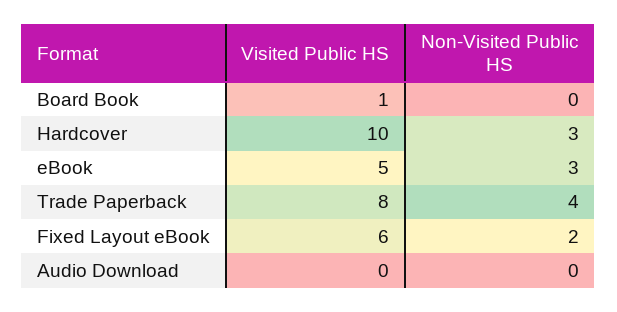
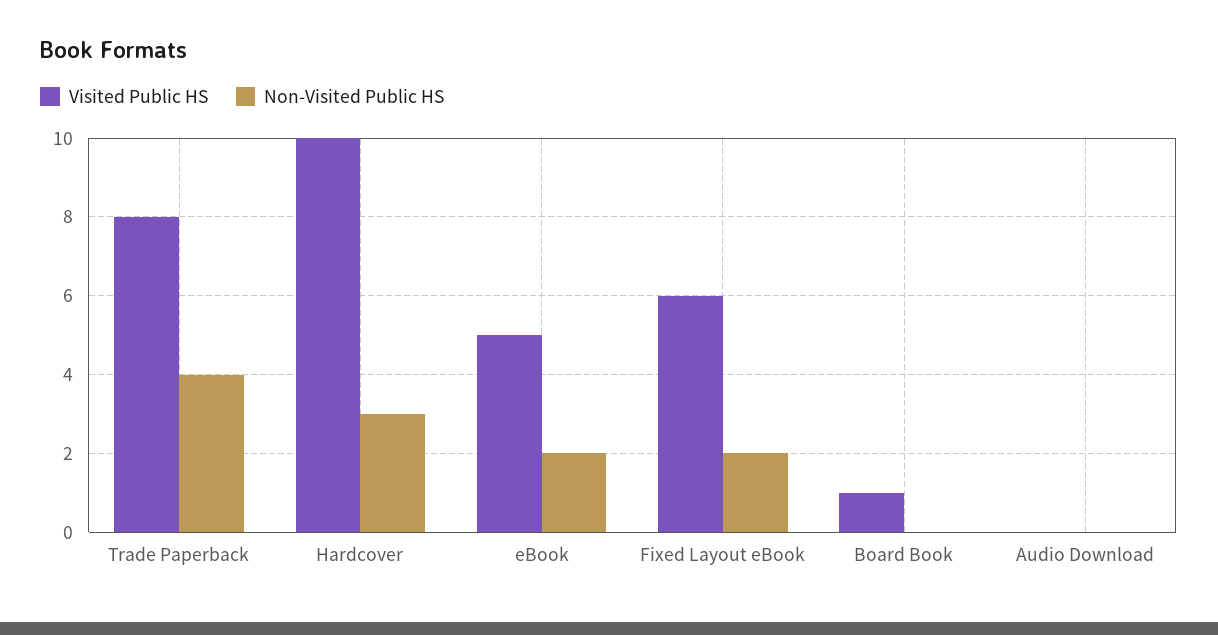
  {
    "Visited Public HS": {
      "Board Book": 1,
      "Hardcover": 10,
      "eBook": 5,
      "Trade Paperback": 8,
      "Fixed Layout eBook": 6,
      "Audio Download": 0
    },
    "Non-Visited Public HS": {
      "Board Book": 0,
      "Hardcover": 3,
-     "eBook": 3,
+     "eBook": 2,
      "Trade Paperback": 4,
      "Fixed Layout eBook": 2,
      "Audio Download": 0
    }
  }

